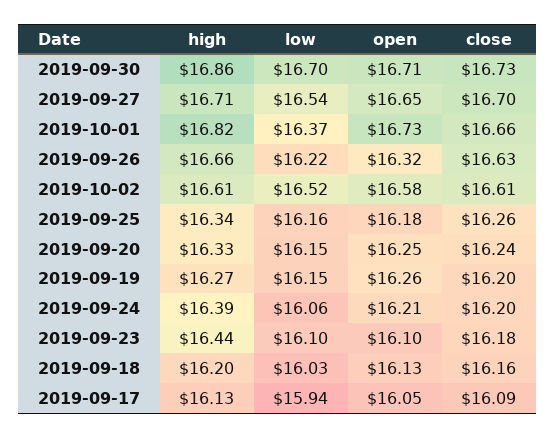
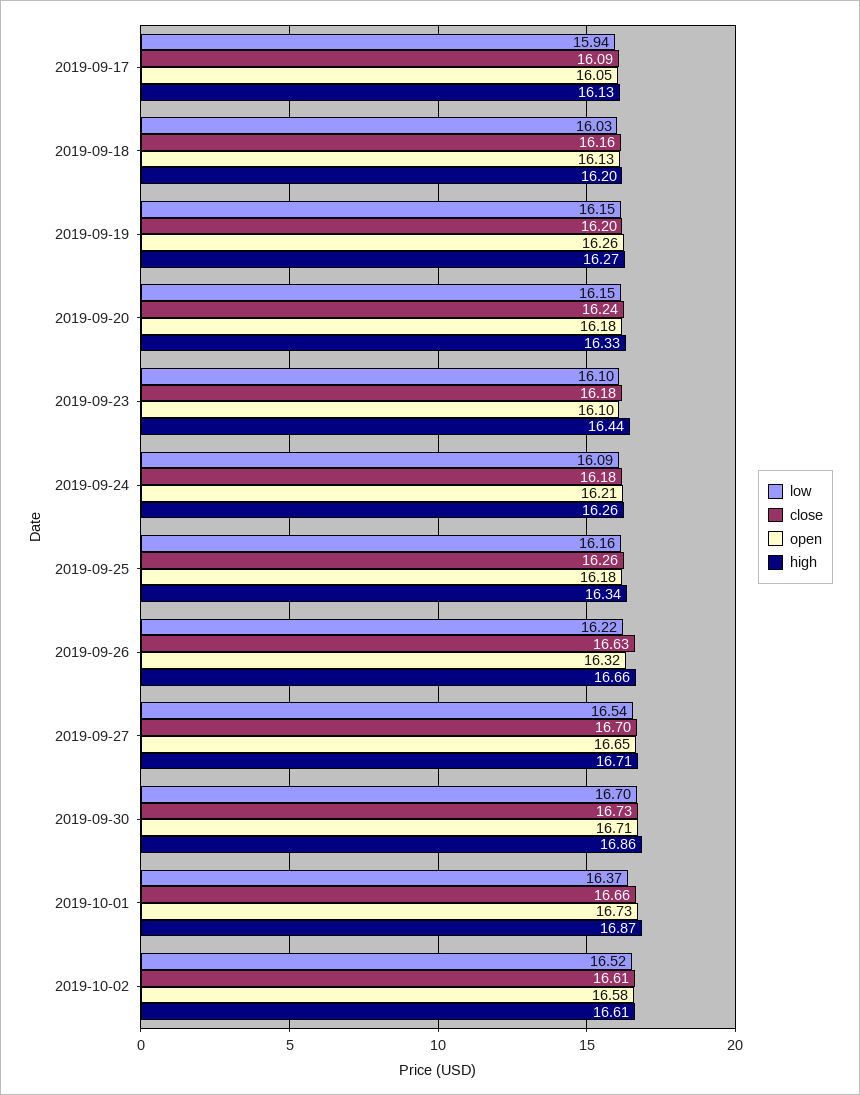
  {
    "high": {
      "2019-09-30": 16.86,
      "2019-09-27": 16.71,
-     "2019-10-01": 16.82,
+     "2019-10-01": 16.87,
      "2019-09-26": 16.66,
      "2019-10-02": 16.61,
      "2019-09-25": 16.34,
      "2019-09-20": 16.33,
      "2019-09-19": 16.27,
-     "2019-09-24": 16.39,
+     "2019-09-24": 16.26,
      "2019-09-23": 16.44,
      "2019-09-18": 16.2,
      "2019-09-17": 16.13
    },
    "low": {
      "2019-09-30": 16.7,
      "2019-09-27": 16.54,
      "2019-10-01": 16.37,
      "2019-09-26": 16.22,
      "2019-10-02": 16.52,
      "2019-09-25": 16.16,
      "2019-09-20": 16.15,
      "2019-09-19": 16.15,
-     "2019-09-24": 16.06,
+     "2019-09-24": 16.09,
      "2019-09-23": 16.1,
      "2019-09-18": 16.03,
      "2019-09-17": 15.94
    },
    "open": {
      "2019-09-30": 16.71,
      "2019-09-27": 16.65,
      "2019-10-01": 16.73,
      "2019-09-26": 16.32,
      "2019-10-02": 16.58,
      "2019-09-25": 16.18,
-     "2019-09-20": 16.25,
+     "2019-09-20": 16.18,
      "2019-09-19": 16.26,
      "2019-09-24": 16.21,
      "2019-09-23": 16.1,
      "2019-09-18": 16.13,
      "2019-09-17": 16.05
    },
    "close": {
      "2019-09-30": 16.73,
      "2019-09-27": 16.7,
      "2019-10-01": 16.66,
      "2019-09-26": 16.63,
      "2019-10-02": 16.61,
      "2019-09-25": 16.26,
      "2019-09-20": 16.24,
      "2019-09-19": 16.2,
-     "2019-09-24": 16.2,
+     "2019-09-24": 16.18,
      "2019-09-23": 16.18,
      "2019-09-18": 16.16,
      "2019-09-17": 16.09
    }
  }

